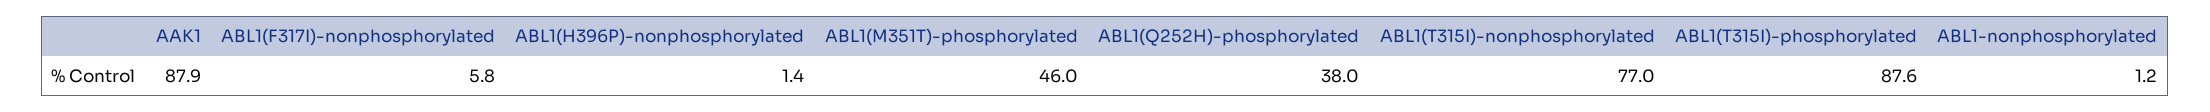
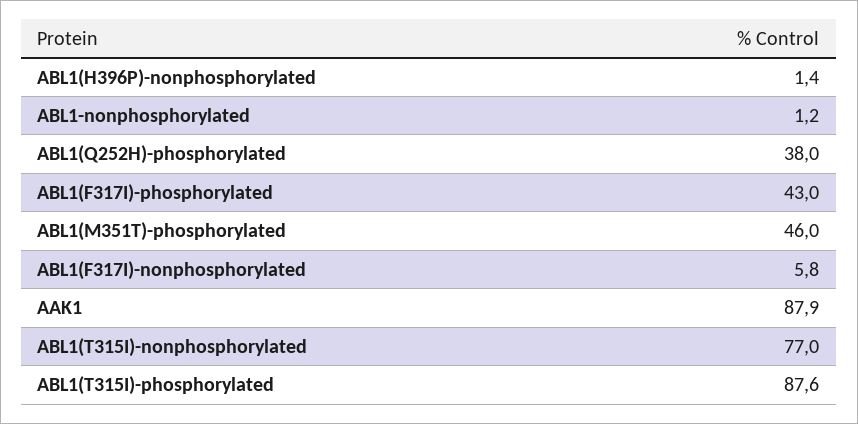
  {
    "AAK1": 87.9,
    "ABL1(F317I)-nonphosphorylated": 5.8,
    "ABL1(H396P)-nonphosphorylated": 1.4,
    "ABL1(M351T)-phosphorylated": 46,
    "ABL1(Q252H)-phosphorylated": 38,
    "ABL1(T315I)-nonphosphorylated": 77,
    "ABL1(T315I)-phosphorylated": 87.6,
-   "ABL1-nonphosphorylated": 1.2
+   "ABL1-nonphosphorylated": 1.2,
+   "ABL1(F317I)-phosphorylated": 43
  }

